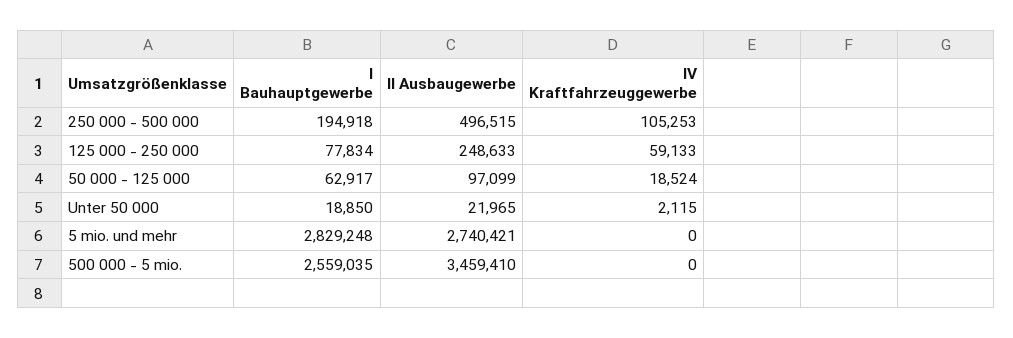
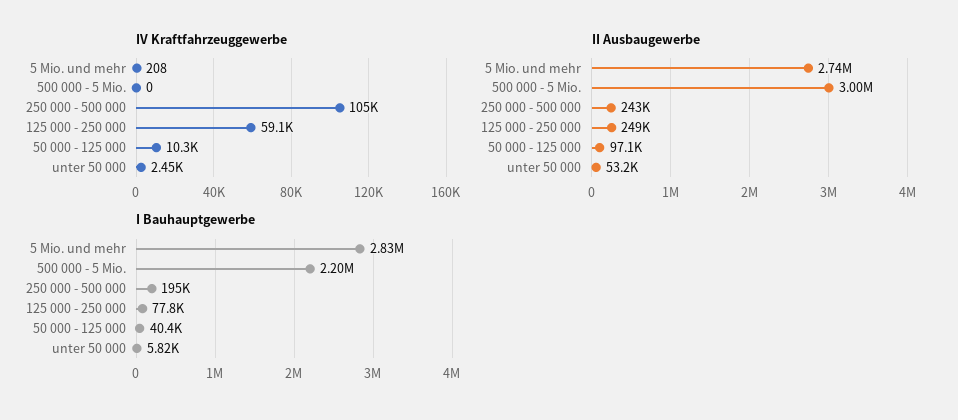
  {
    "I Bauhauptgewerbe": {
      "250 000 - 500 000": 194918,
      "125 000 - 250 000": 77834,
-     "50 000 - 125 000": 62917,
+     "50 000 - 125 000": 40400,
-     "Unter 50 000": 18850,
+     "Unter 50 000": 5820,
      "5 mio. und mehr": 2829248,
-     "500 000 - 5 mio.": 2559035
+     "500 000 - 5 mio.": 2200000
    },
    "II Ausbaugewerbe": {
-     "250 000 - 500 000": 496515,
+     "250 000 - 500 000": 243000,
      "125 000 - 250 000": 248633,
      "50 000 - 125 000": 97099,
-     "Unter 50 000": 21965,
+     "Unter 50 000": 53200,
      "5 mio. und mehr": 2740421,
-     "500 000 - 5 mio.": 3459410
+     "500 000 - 5 mio.": 3000000
    },
    "IV Kraftfahrzeuggewerbe": {
      "250 000 - 500 000": 105253,
      "125 000 - 250 000": 59133,
-     "50 000 - 125 000": 18524,
+     "50 000 - 125 000": 10300,
-     "Unter 50 000": 2115,
+     "Unter 50 000": 2450,
-     "5 mio. und mehr": 0,
+     "5 mio. und mehr": 208,
      "500 000 - 5 mio.": 0
    }
  }

